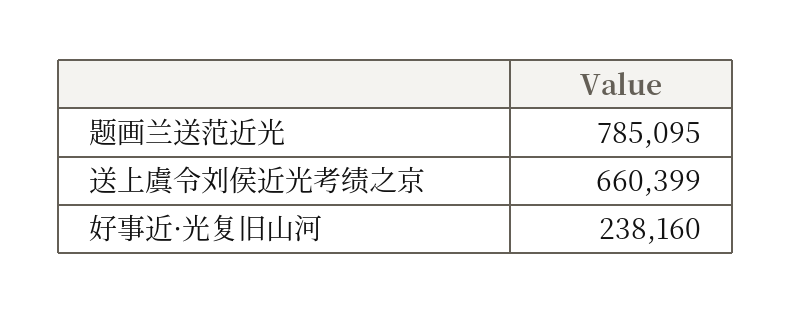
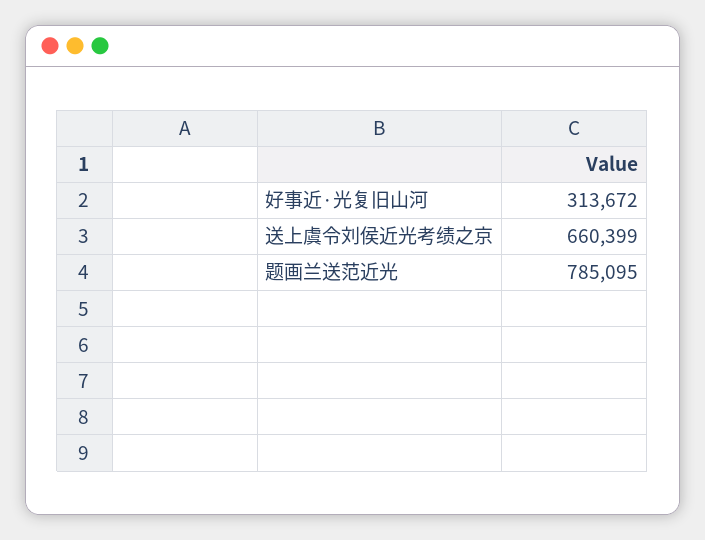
  {
    "题画兰送范近光": 785095,
    "送上虞令刘侯近光考绩之京": 660399,
-   "好事近·光复旧山河": 238160
+   "好事近·光复旧山河": 313672
  }

